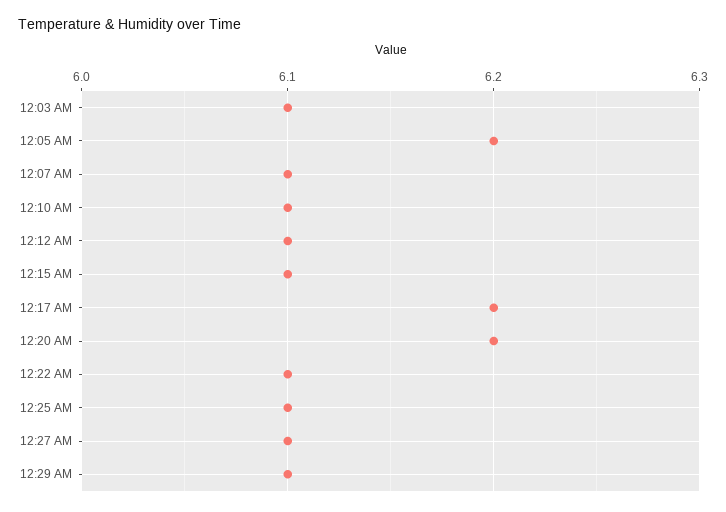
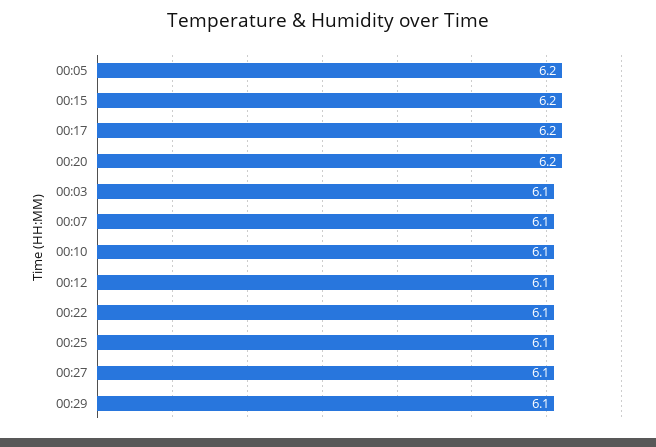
  {
    "12:03 AM": 6.1,
    "12:05 AM": 6.2,
    "12:07 AM": 6.1,
    "12:10 AM": 6.1,
    "12:12 AM": 6.1,
-   "12:15 AM": 6.1,
+   "12:15 AM": 6.2,
    "12:17 AM": 6.2,
    "12:20 AM": 6.2,
    "12:22 AM": 6.1,
    "12:25 AM": 6.1,
    "12:27 AM": 6.1,
    "12:29 AM": 6.1
  }

